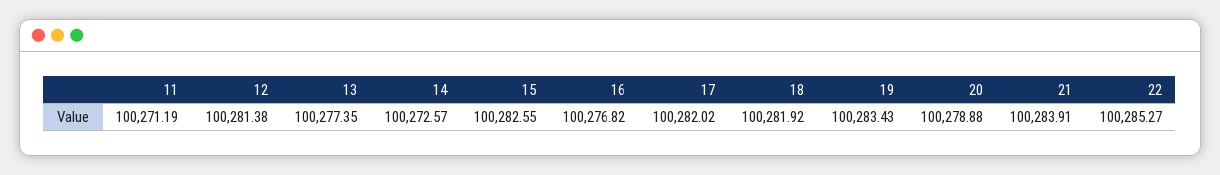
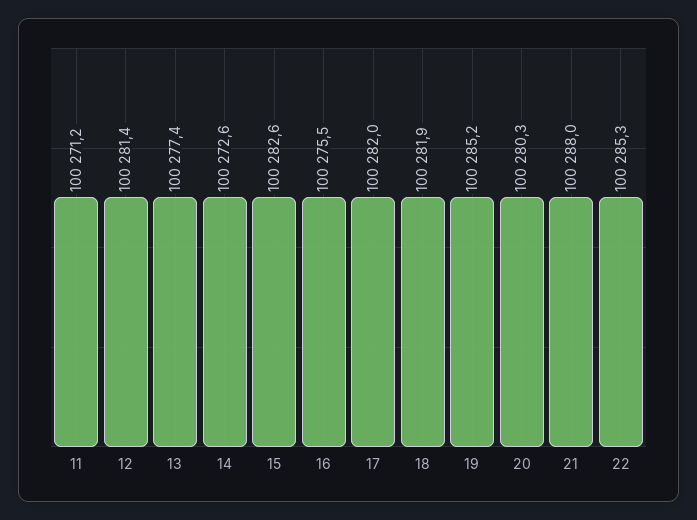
  {
    "11": 100271.19,
    "12": 100281.38,
    "13": 100277.35,
    "14": 100272.57,
    "15": 100282.55,
-   "16": 100276.82,
+   "16": 100275.5,
    "17": 100282.02,
    "18": 100281.92,
-   "19": 100283.43,
+   "19": 100285.2,
-   "20": 100278.88,
+   "20": 100280.3,
-   "21": 100283.91,
+   "21": 100288,
    "22": 100285.27
  }

